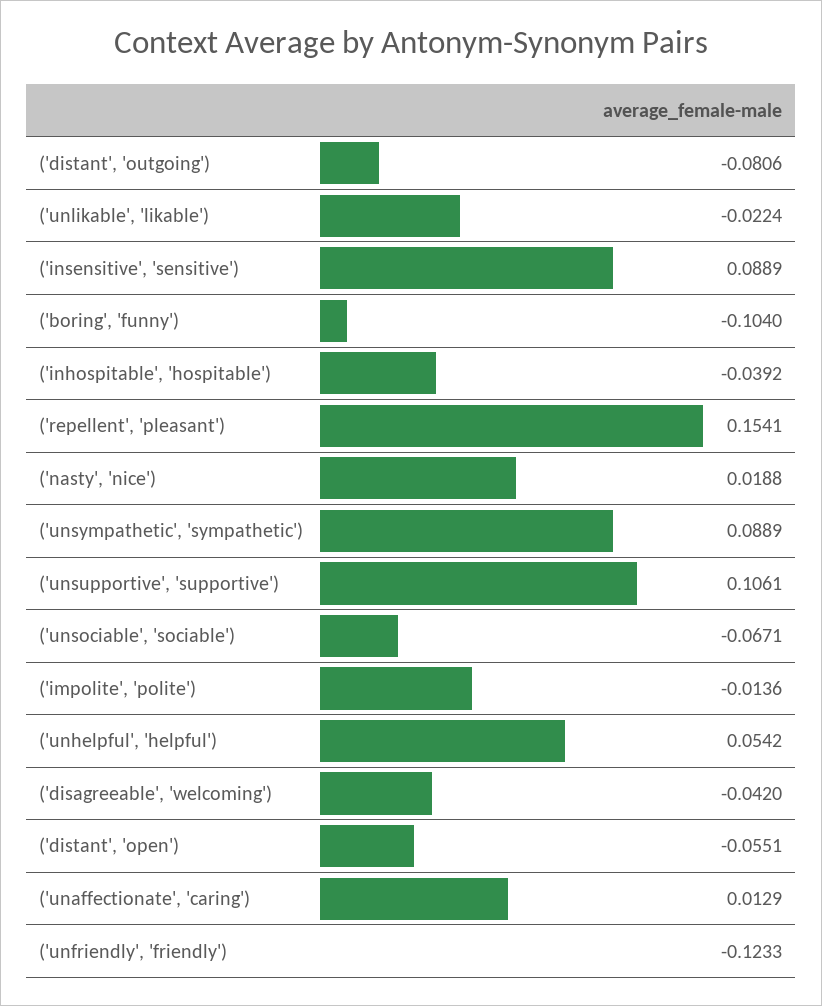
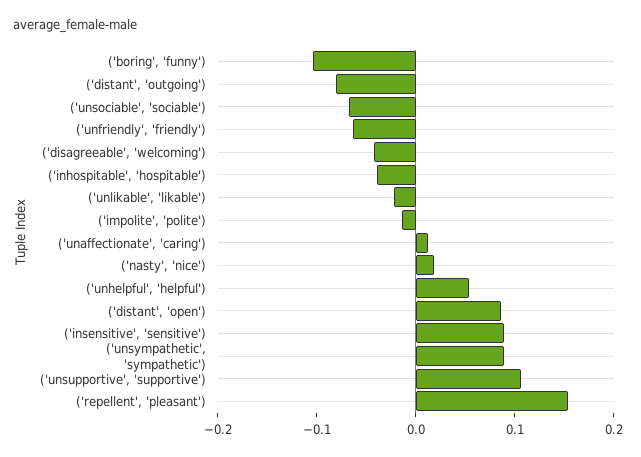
  {
    "('distant', 'outgoing')": -0.0806,
    "('unlikable', 'likable')": -0.0224,
    "('insensitive', 'sensitive')": 0.0889,
    "('boring', 'funny')": -0.104,
    "('inhospitable', 'hospitable')": -0.0392,
    "('repellent', 'pleasant')": 0.1541,
    "('nasty', 'nice')": 0.0188,
    "('unsympathetic', 'sympathetic')": 0.0889,
    "('unsupportive', 'supportive')": 0.1061,
    "('unsociable', 'sociable')": -0.0671,
    "('impolite', 'polite')": -0.0136,
    "('unhelpful', 'helpful')": 0.0542,
    "('disagreeable', 'welcoming')": -0.042,
-   "('distant', 'open')": -0.0551,
+   "('distant', 'open')": 0.08,
    "('unaffectionate', 'caring')": 0.0129,
-   "('unfriendly', 'friendly')": -0.1233
+   "('unfriendly', 'friendly')": -0.06
  }

